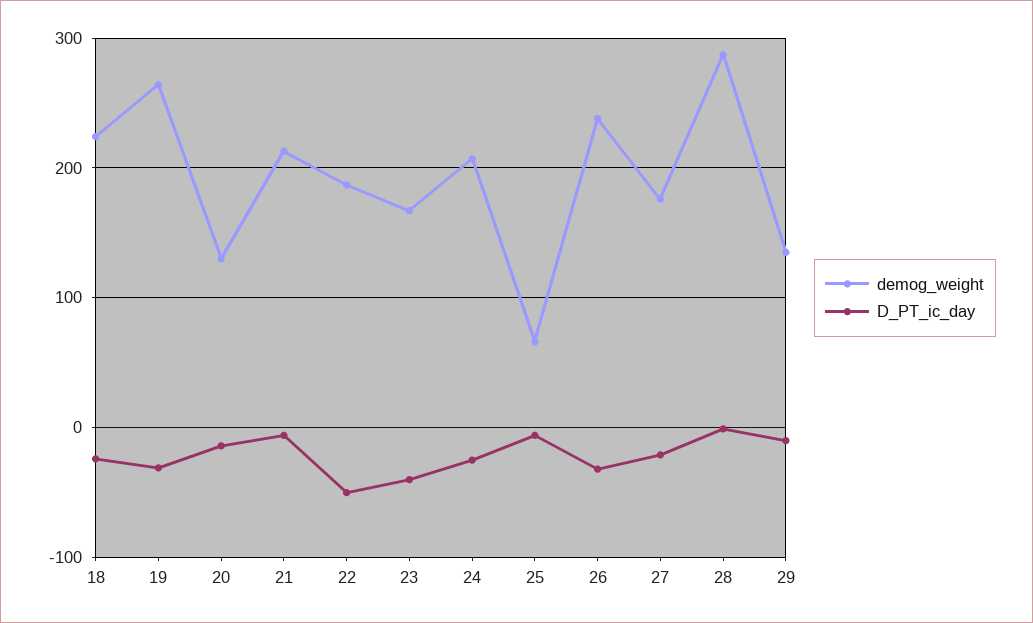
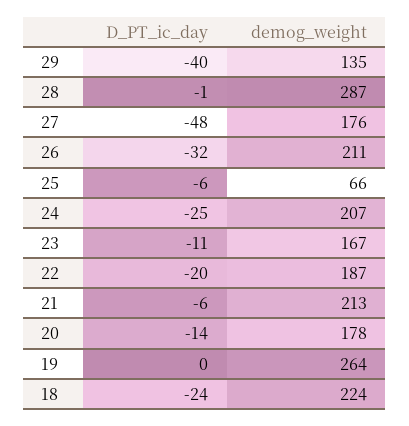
  {
    "demog_weight": {
      "18": 224,
      "19": 264,
-     "20": 130,
+     "20": 178,
      "21": 213,
      "22": 187,
      "23": 167,
      "24": 207,
      "25": 66,
-     "26": 240,
+     "26": 211,
      "27": 176,
      "28": 287,
      "29": 135
    },
    "D_PT_ic_day": {
      "18": -24,
-     "19": -30,
+     "19": 0,
      "20": -14,
      "21": -6,
-     "22": -50,
+     "22": -20,
-     "23": -40,
+     "23": -11,
      "24": -25,
      "25": -6,
      "26": -32,
-     "27": -20,
+     "27": -48,
      "28": -1,
-     "29": -10
+     "29": -40
    }
  }

